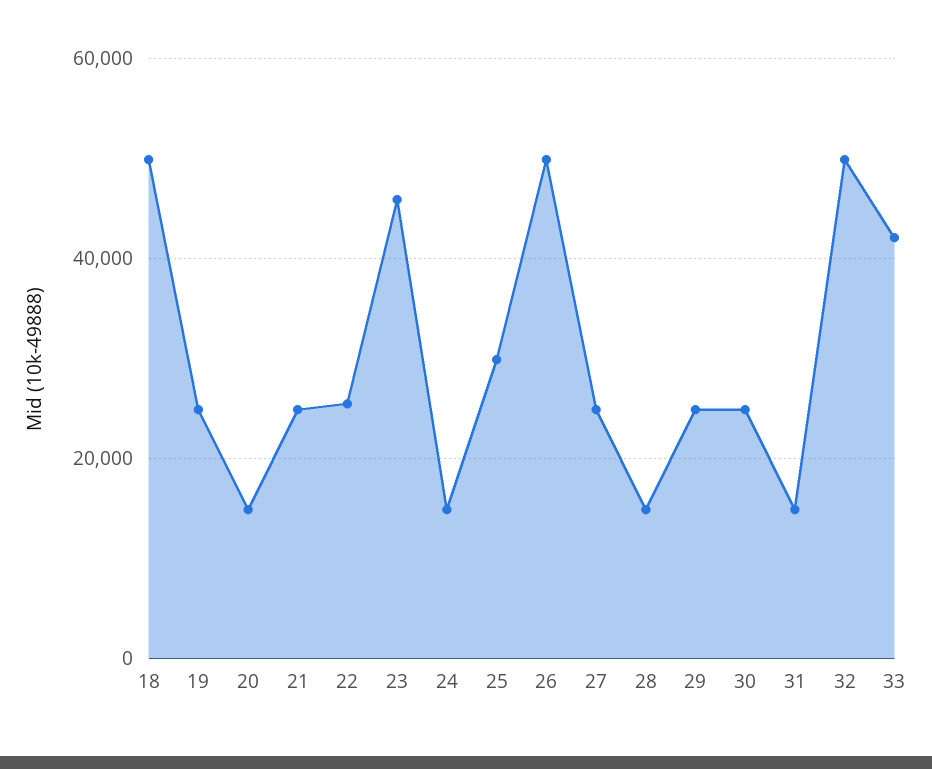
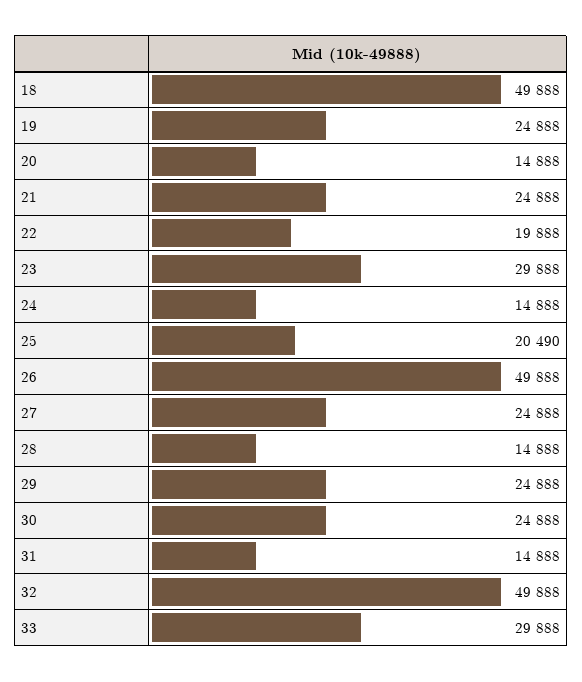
  {
    "18": 49888,
    "19": 24888,
    "20": 14888,
    "21": 24888,
-   "22": 26000,
+   "22": 19888,
-   "23": 46000,
+   "23": 29888,
    "24": 14888,
-   "25": 30000,
+   "25": 20490,
    "26": 49888,
    "27": 24888,
    "28": 14888,
    "29": 24888,
    "30": 24888,
    "31": 14888,
    "32": 49888,
-   "33": 42000
+   "33": 29888
  }

